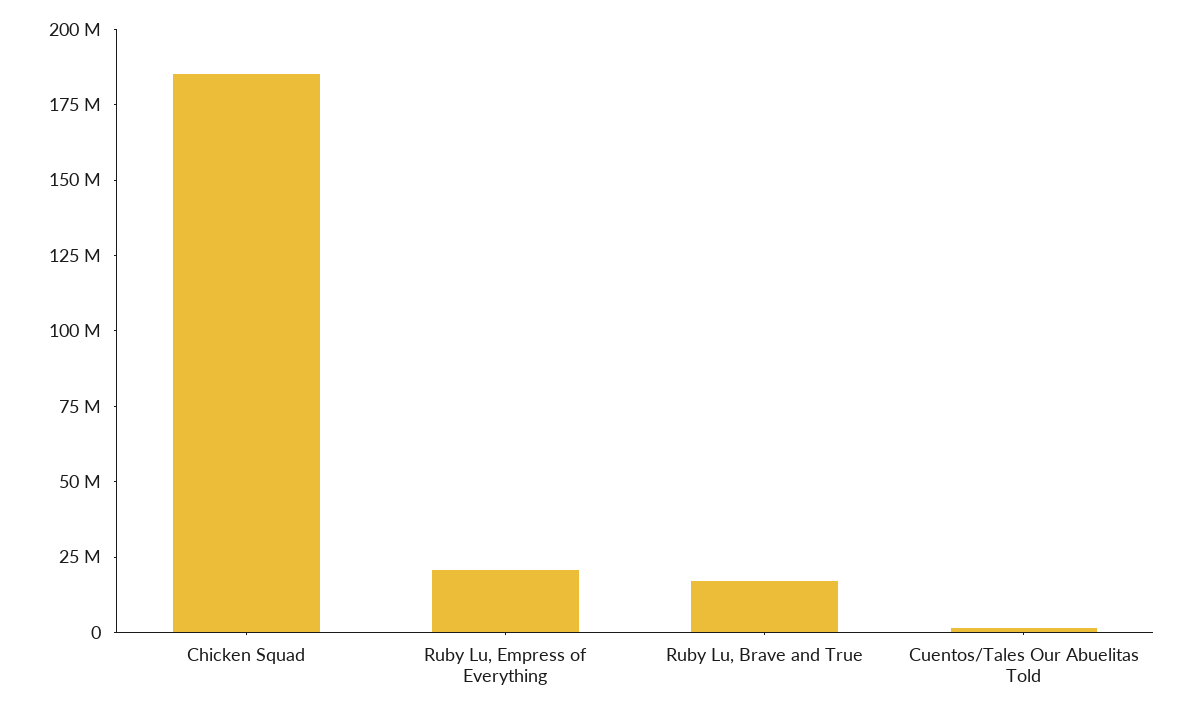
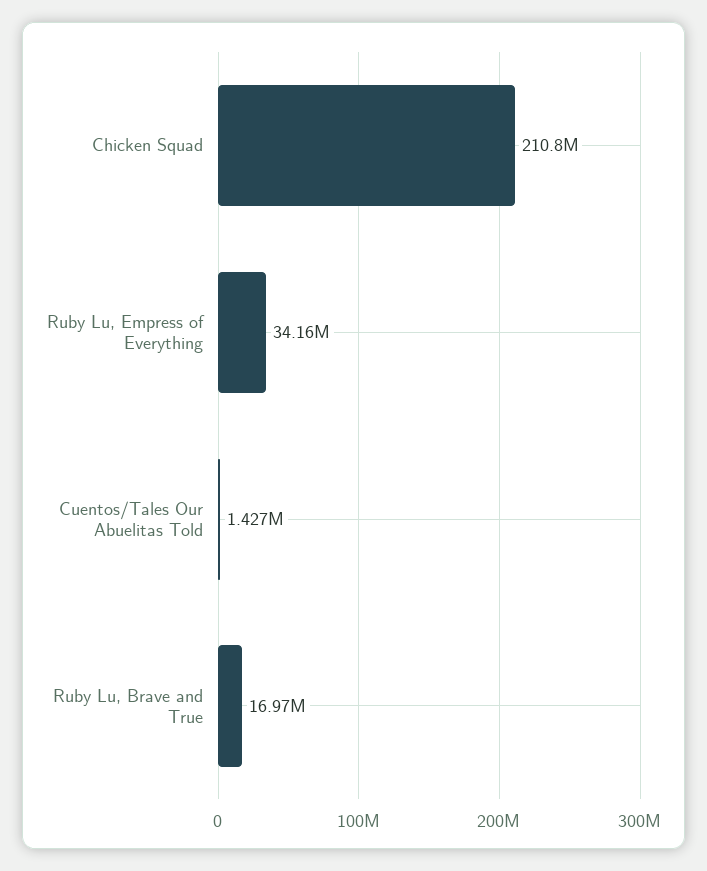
  {
-   "Chicken Squad": 185000000,
+   "Chicken Squad": 210800000,
-   "Ruby Lu, Empress of Everything": 20000000,
+   "Ruby Lu, Empress of Everything": 34160000,
    "Ruby Lu, Brave and True": 16970000,
    "Cuentos/Tales Our Abuelitas Told": 1427000
  }

